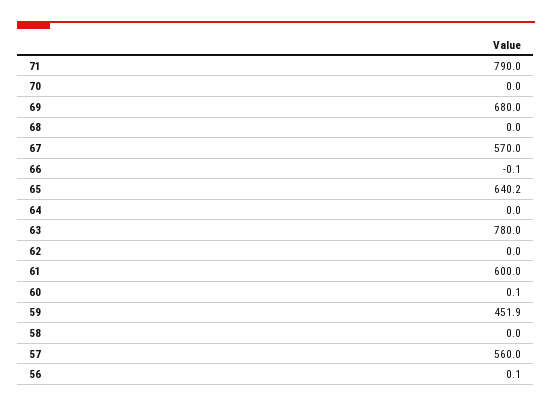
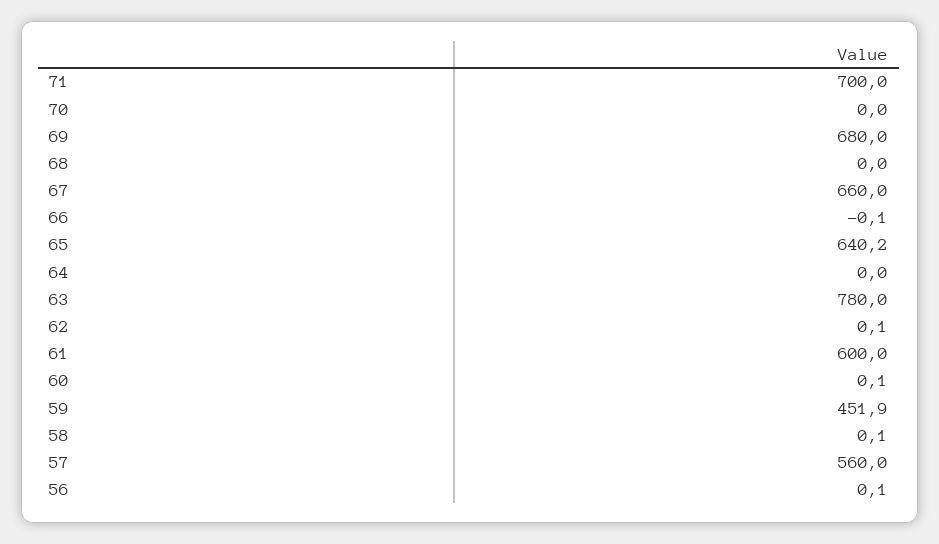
  {
-   "71": 790,
+   "71": 700,
    "70": 0,
    "69": 680,
    "68": 0,
-   "67": 570,
+   "67": 660,
    "66": -0.1,
    "65": 640.2,
    "64": 0,
    "63": 780,
-   "62": 0,
+   "62": 0.1,
    "61": 600,
    "60": 0.1,
    "59": 451.9,
-   "58": 0,
+   "58": 0.1,
    "57": 560,
    "56": 0.1
  }

